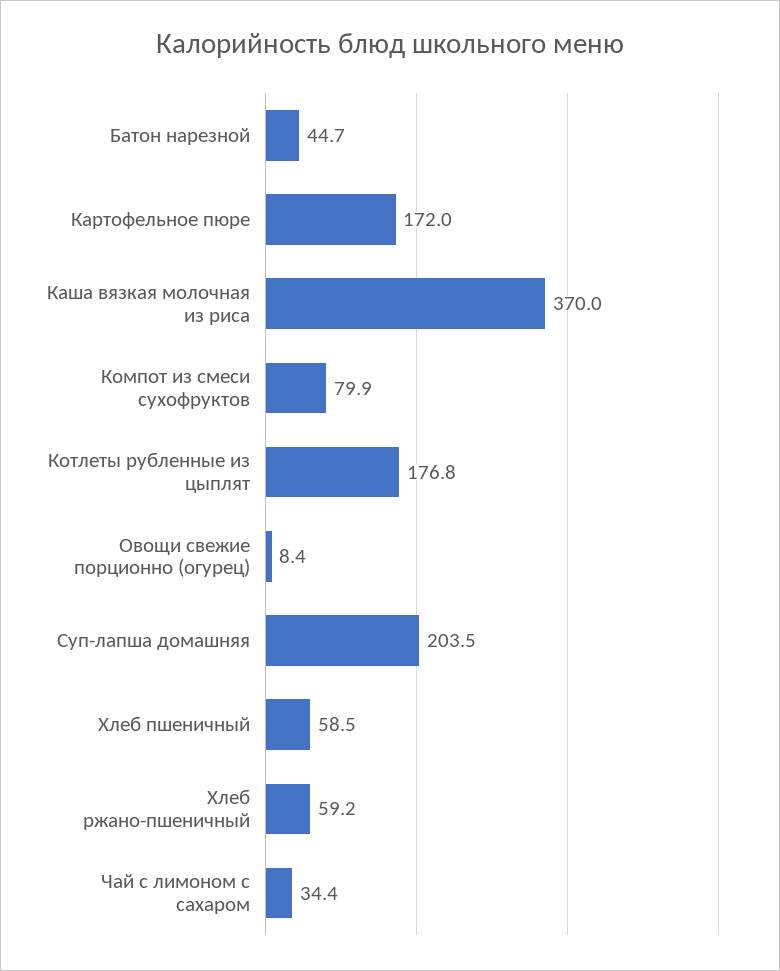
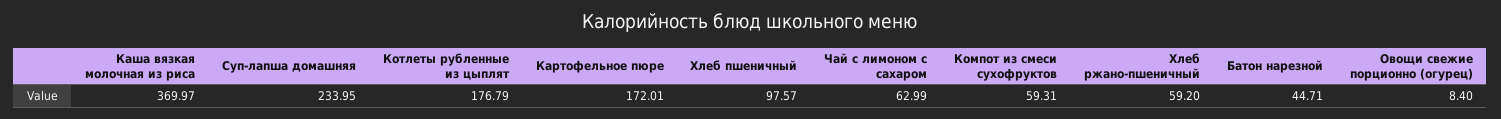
  {
    "Батон нарезной": 44.71,
    "Картофельное пюре": 172.01,
    "Каша вязкая молочная из риса": 369.97,
-   "Компот из смеси сухофруктов": 79.9,
+   "Компот из смеси сухофруктов": 59.31,
    "Котлеты рубленные из цыплят": 176.79,
    "Овощи свежие порционно (огурец)": 8.4,
-   "Суп-лапша домашняя": 203.5,
+   "Суп-лапша домашняя": 233.95,
-   "Хлеб пшеничный": 58.5,
+   "Хлеб пшеничный": 97.57,
    "Хлеб ржано-пшеничный": 59.2,
-   "Чай с лимоном с сахаром": 34.4
+   "Чай с лимоном с сахаром": 62.99
  }

